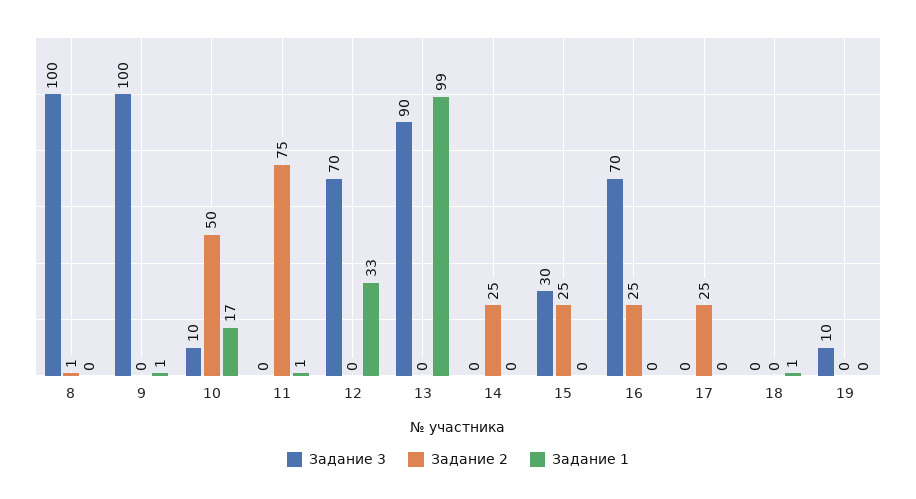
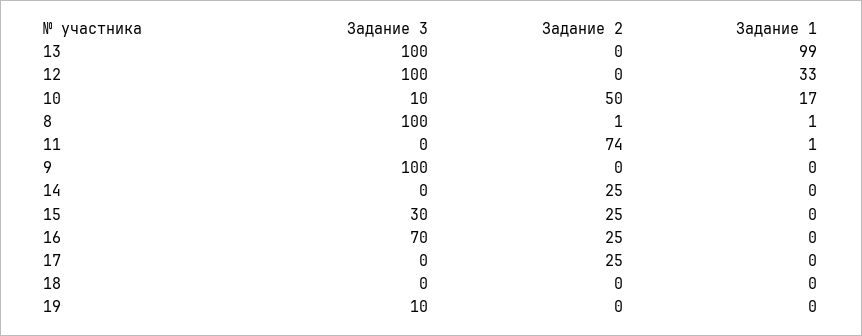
  {
    "Задание 3": {
      "8": 100,
      "9": 100,
      "10": 10,
      "11": 0,
-     "12": 70,
+     "12": 100,
-     "13": 90,
+     "13": 100,
      "14": 0,
      "15": 30,
      "16": 70,
      "17": 0,
      "18": 0,
      "19": 10
    },
    "Задание 2": {
      "8": 1,
      "9": 0,
      "10": 50,
-     "11": 75,
+     "11": 74,
      "12": 0,
      "13": 0,
      "14": 25,
      "15": 25,
      "16": 25,
      "17": 25,
      "18": 0,
      "19": 0
    },
    "Задание 1": {
-     "8": 0,
+     "8": 1,
-     "9": 1,
+     "9": 0,
      "10": 17,
      "11": 1,
      "12": 33,
      "13": 99,
      "14": 0,
      "15": 0,
      "16": 0,
      "17": 0,
-     "18": 1,
+     "18": 0,
      "19": 0
    }
  }

